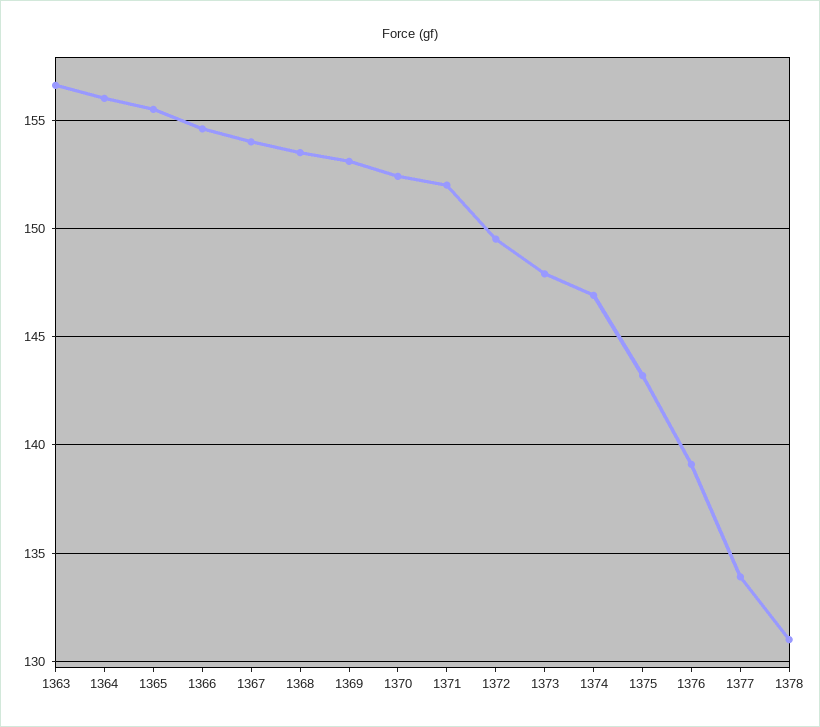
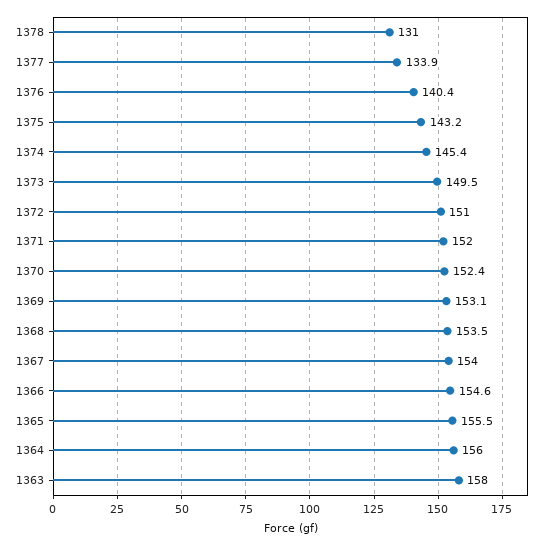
  {
-   "1363": 156.5,
+   "1363": 158,
    "1364": 156,
    "1365": 155.5,
    "1366": 154.6,
    "1367": 154,
    "1368": 153.5,
    "1369": 153.1,
    "1370": 152.4,
    "1371": 152,
-   "1372": 149.5,
+   "1372": 151,
-   "1373": 148,
+   "1373": 149.5,
-   "1374": 147,
+   "1374": 145.4,
    "1375": 143.2,
-   "1376": 139,
+   "1376": 140.4,
    "1377": 133.9,
    "1378": 131
  }

